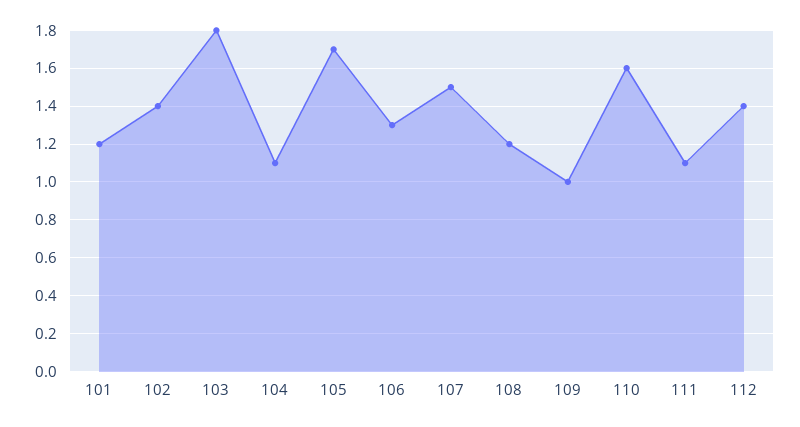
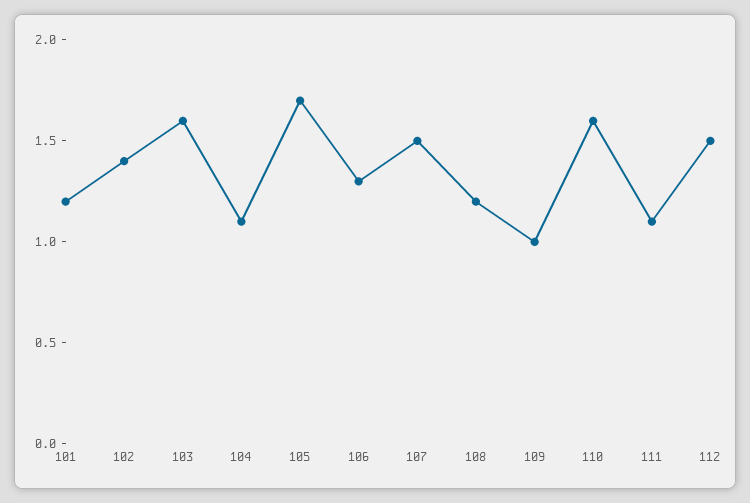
  {
    "101": 1.2,
    "102": 1.4,
-   "103": 1.8,
+   "103": 1.6,
    "104": 1.1,
    "105": 1.7,
    "106": 1.3,
    "107": 1.5,
    "108": 1.2,
    "109": 1,
    "110": 1.6,
    "111": 1.1,
-   "112": 1.4
+   "112": 1.5
  }

